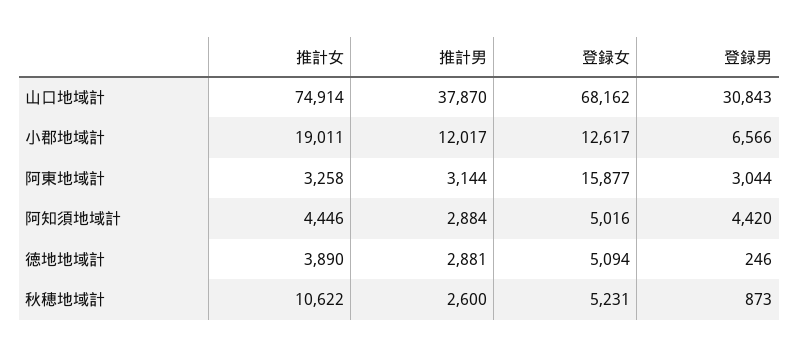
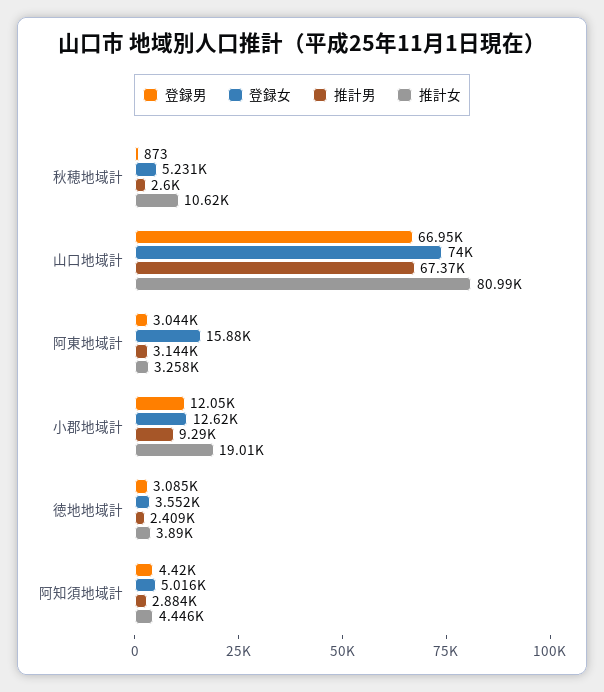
  {
    "推計女": {
-     "山口地域計": 74914,
+     "山口地域計": 80990,
      "小郡地域計": 19011,
      "阿東地域計": 3258,
      "阿知須地域計": 4446,
      "徳地地域計": 3890,
      "秋穂地域計": 10622
    },
    "推計男": {
-     "山口地域計": 37870,
+     "山口地域計": 67370,
-     "小郡地域計": 12017,
+     "小郡地域計": 9290,
      "阿東地域計": 3144,
      "阿知須地域計": 2884,
-     "徳地地域計": 2881,
+     "徳地地域計": 2409,
      "秋穂地域計": 2600
    },
    "登録女": {
-     "山口地域計": 68162,
+     "山口地域計": 74000,
      "小郡地域計": 12617,
      "阿東地域計": 15877,
      "阿知須地域計": 5016,
-     "徳地地域計": 5094,
+     "徳地地域計": 3552,
      "秋穂地域計": 5231
    },
    "登録男": {
-     "山口地域計": 30843,
+     "山口地域計": 66950,
-     "小郡地域計": 6566,
+     "小郡地域計": 12050,
      "阿東地域計": 3044,
      "阿知須地域計": 4420,
-     "徳地地域計": 246,
+     "徳地地域計": 3085,
      "秋穂地域計": 873
    }
  }

